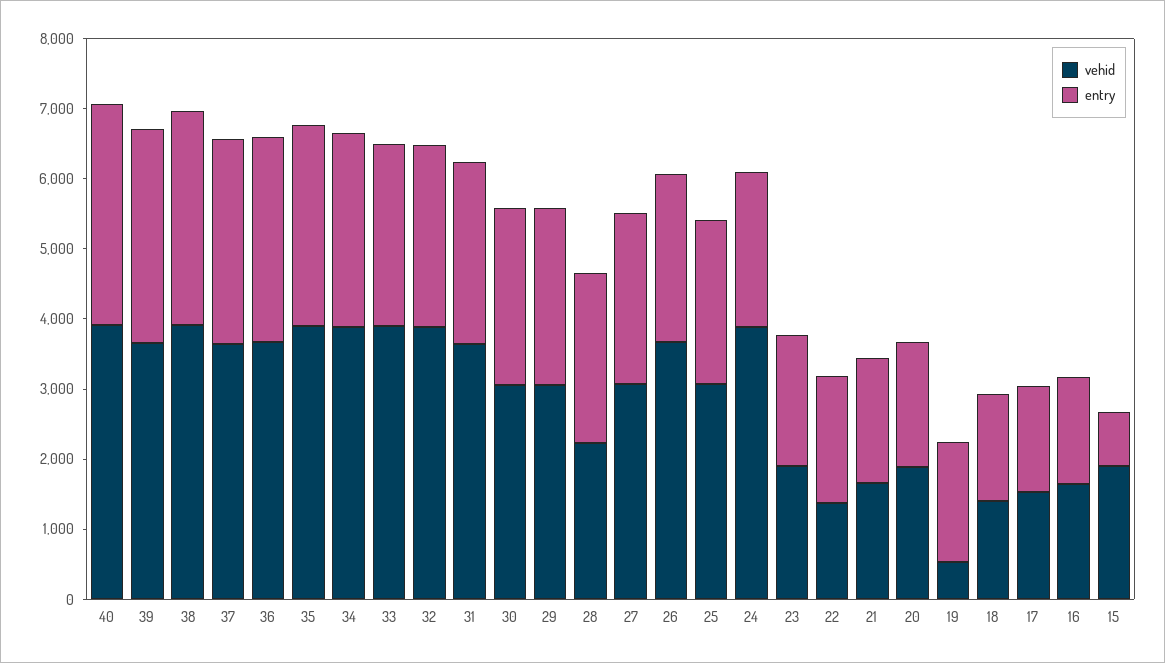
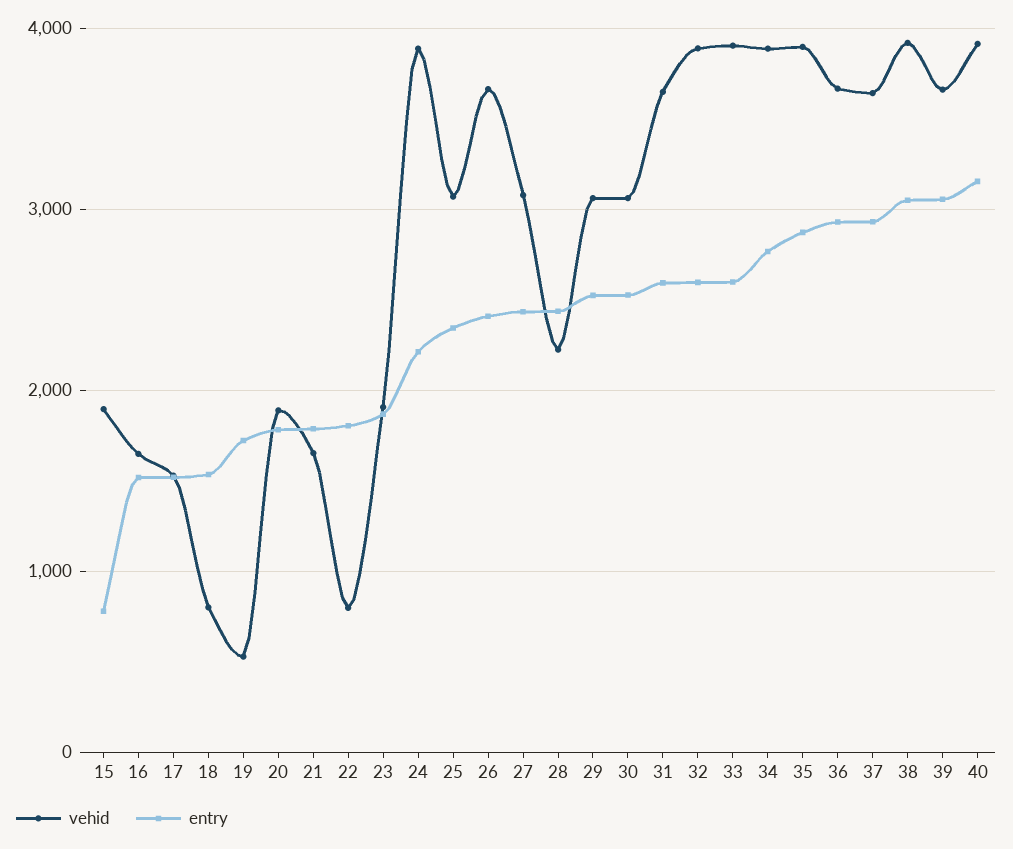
  {
    "vehid": {
      "40": 3900,
      "39": 3700,
      "38": 3900,
      "37": 3600,
      "36": 3700,
      "35": 3900,
      "34": 3900,
      "33": 3900,
      "32": 3900,
      "31": 3600,
      "30": 3100,
      "29": 3100,
      "28": 2200,
      "27": 3100,
      "26": 3700,
      "25": 3100,
      "24": 3900,
      "23": 1900,
-     "22": 1400,
+     "22": 800,
      "21": 1700,
      "20": 1900,
      "19": 500,
-     "18": 1400,
+     "18": 800,
      "17": 1500,
      "16": 1600,
      "15": 1900
    },
    "entry": {
      "40": 3200,
      "39": 3100,
      "38": 3100,
      "37": 2900,
      "36": 2900,
      "35": 2900,
      "34": 2800,
      "33": 2600,
      "32": 2600,
      "31": 2600,
      "30": 2500,
      "29": 2500,
      "28": 2400,
      "27": 2400,
      "26": 2400,
      "25": 2300,
      "24": 2200,
      "23": 1900,
      "22": 1800,
      "21": 1800,
      "20": 1800,
      "19": 1700,
      "18": 1500,
      "17": 1500,
      "16": 1500,
      "15": 800
    }
  }

